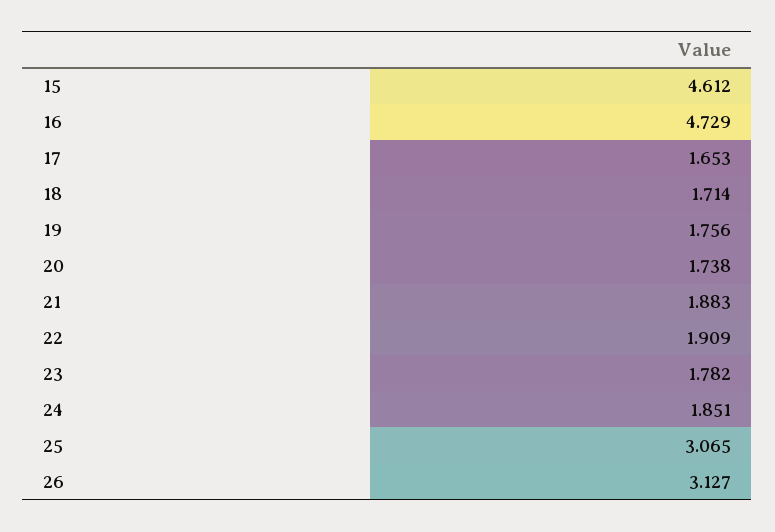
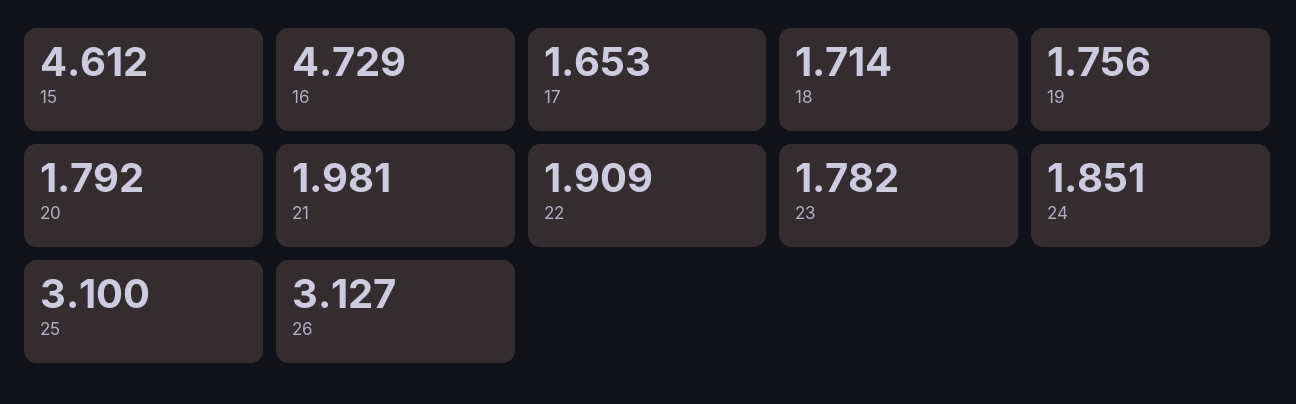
  {
    "15": 4.612,
    "16": 4.729,
    "17": 1.653,
    "18": 1.714,
    "19": 1.756,
-   "20": 1.738,
+   "20": 1.792,
-   "21": 1.883,
+   "21": 1.981,
    "22": 1.909,
    "23": 1.782,
    "24": 1.851,
-   "25": 3.065,
+   "25": 3.1,
    "26": 3.127
  }

